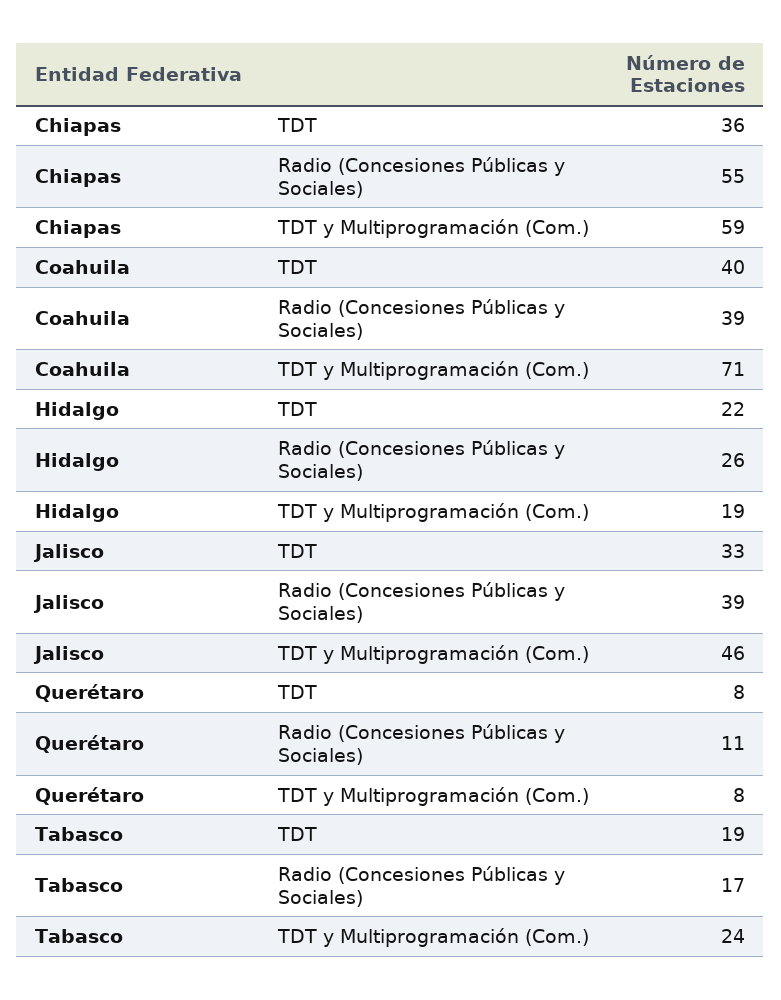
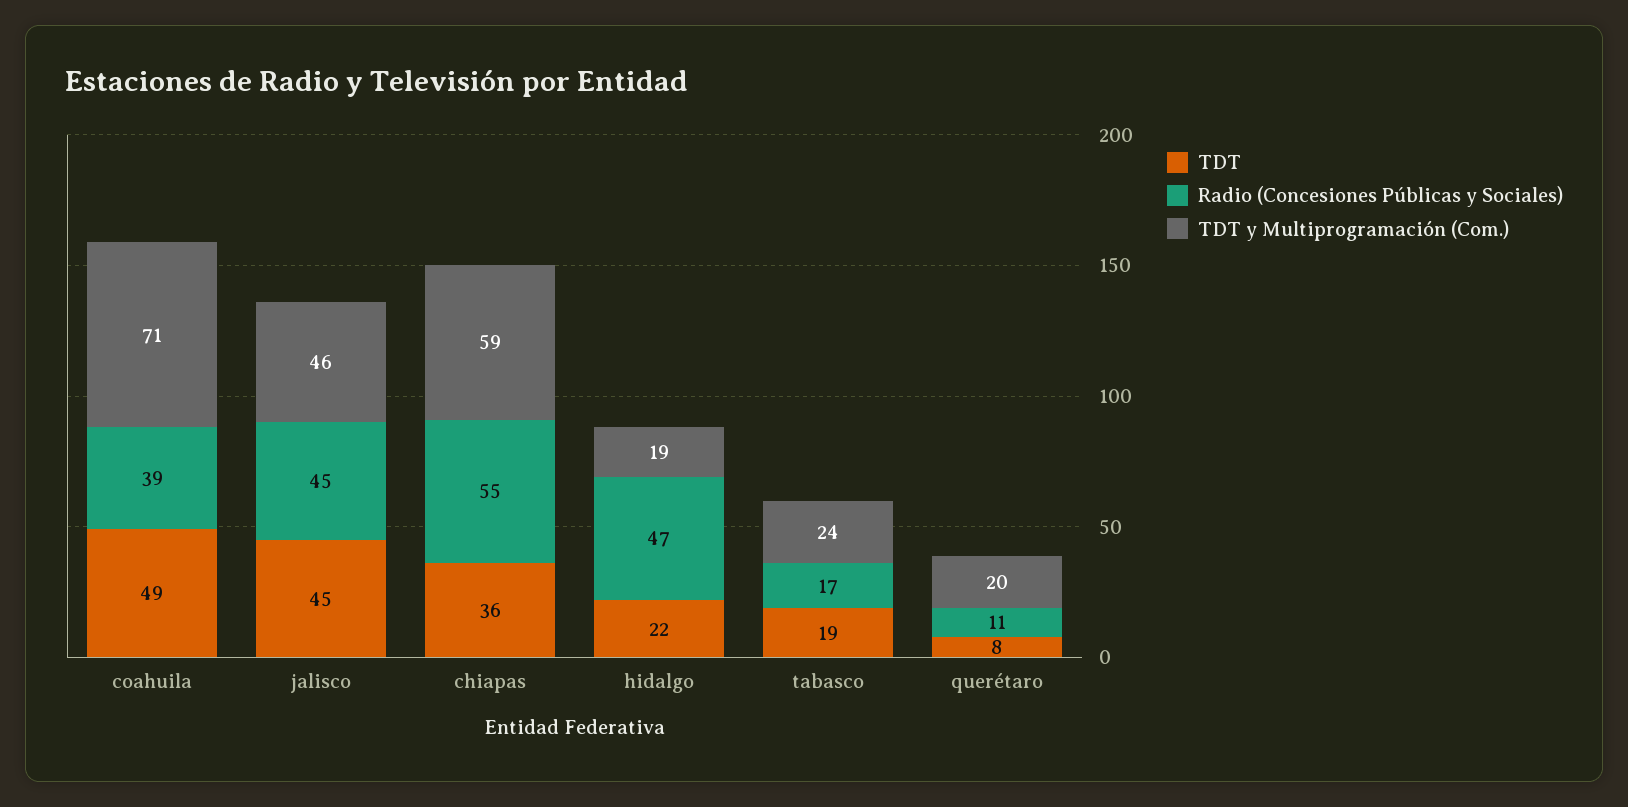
  {
    "TDT": {
      "Chiapas": 36,
-     "Coahuila": 40,
+     "Coahuila": 49,
      "Hidalgo": 22,
-     "Jalisco": 33,
+     "Jalisco": 45,
      "Querétaro": 8,
      "Tabasco": 19
    },
    "Radio (Concesiones Públicas y Sociales)": {
      "Chiapas": 55,
      "Coahuila": 39,
-     "Hidalgo": 26,
+     "Hidalgo": 47,
-     "Jalisco": 39,
+     "Jalisco": 45,
      "Querétaro": 11,
      "Tabasco": 17
    },
    "TDT y Multiprogramación (Com.)": {
      "Chiapas": 59,
      "Coahuila": 71,
      "Hidalgo": 19,
      "Jalisco": 46,
-     "Querétaro": 8,
+     "Querétaro": 20,
      "Tabasco": 24
    }
  }

